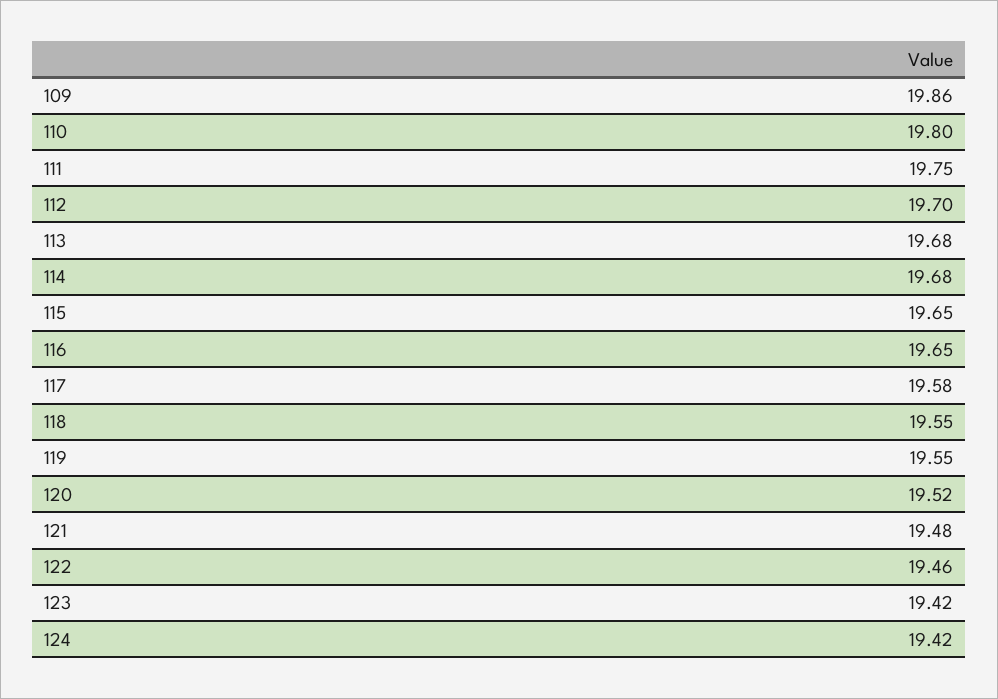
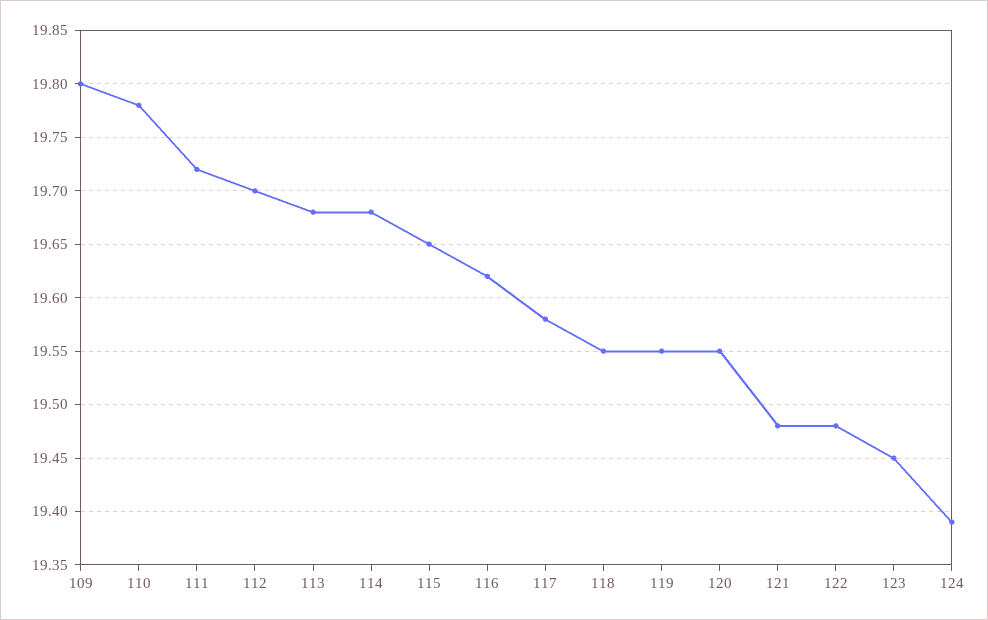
  {
-   "109": 19.86,
+   "109": 19.8,
-   "110": 19.8,
+   "110": 19.78,
-   "111": 19.75,
+   "111": 19.72,
    "112": 19.7,
    "113": 19.68,
    "114": 19.68,
    "115": 19.65,
-   "116": 19.65,
+   "116": 19.62,
    "117": 19.58,
    "118": 19.55,
    "119": 19.55,
-   "120": 19.52,
+   "120": 19.55,
    "121": 19.48,
-   "122": 19.46,
+   "122": 19.48,
-   "123": 19.42,
+   "123": 19.45,
-   "124": 19.42
+   "124": 19.39
  }

